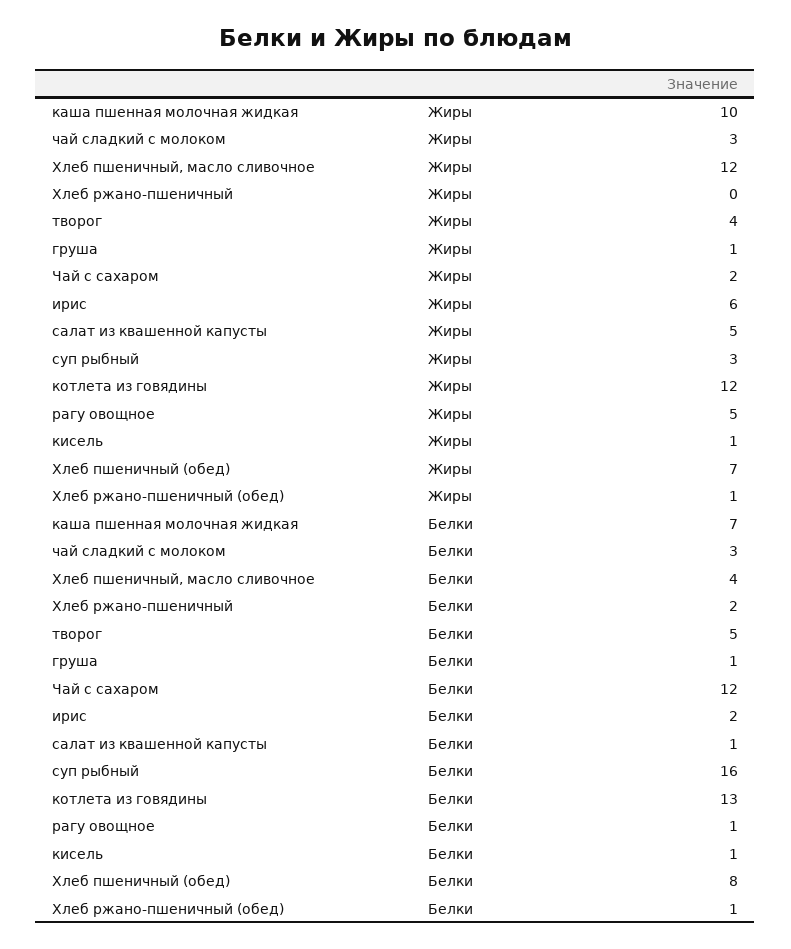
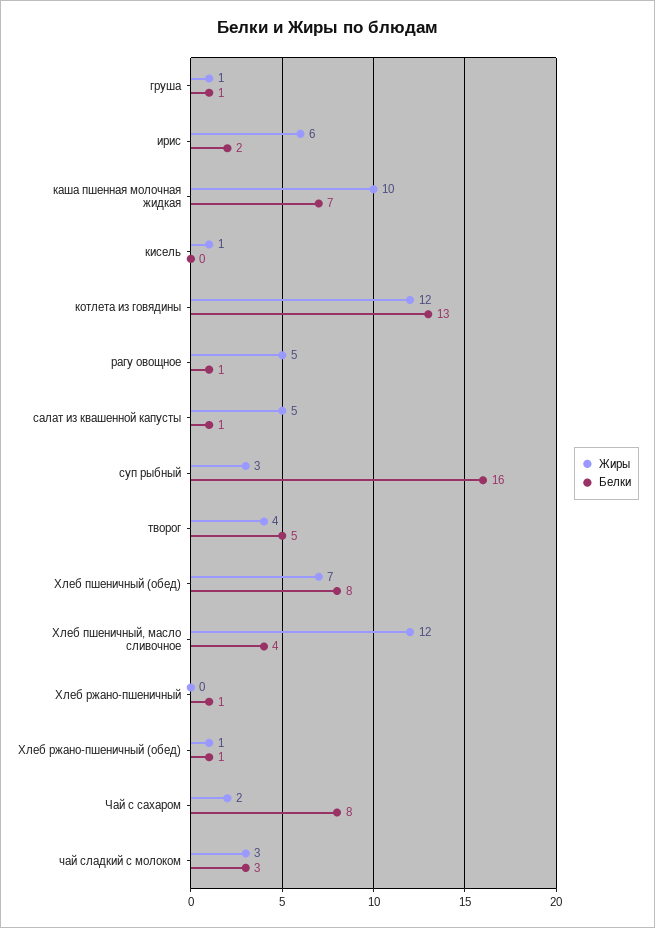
  {
    "Жиры": {
      "каша пшенная молочная жидкая": 10,
      "чай сладкий с молоком": 3,
      "Хлеб пшеничный, масло сливочное": 12,
      "Хлеб ржано-пшеничный": 0,
      "творог": 4,
      "груша": 1,
      "Чай с сахаром": 2,
      "ирис": 6,
      "салат из квашенной капусты": 5,
      "суп рыбный": 3,
      "котлета из говядины": 12,
      "рагу овощное": 5,
      "кисель": 1,
      "Хлеб пшеничный (обед)": 7,
      "Хлеб ржано-пшеничный (обед)": 1
    },
    "Белки": {
      "каша пшенная молочная жидкая": 7,
      "чай сладкий с молоком": 3,
      "Хлеб пшеничный, масло сливочное": 4,
-     "Хлеб ржано-пшеничный": 2,
+     "Хлеб ржано-пшеничный": 1,
      "творог": 5,
      "груша": 1,
-     "Чай с сахаром": 12,
+     "Чай с сахаром": 8,
      "ирис": 2,
      "салат из квашенной капусты": 1,
      "суп рыбный": 16,
      "котлета из говядины": 13,
      "рагу овощное": 1,
-     "кисель": 1,
+     "кисель": 0,
      "Хлеб пшеничный (обед)": 8,
      "Хлеб ржано-пшеничный (обед)": 1
    }
  }

